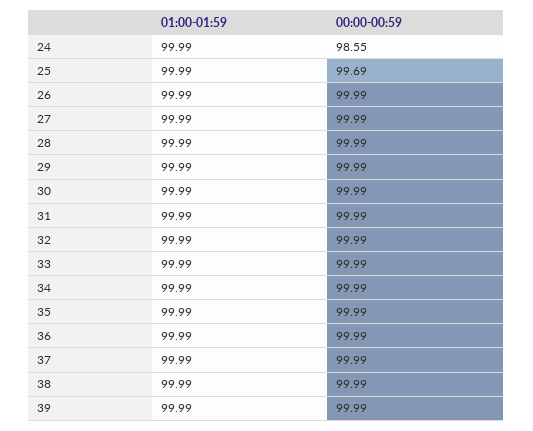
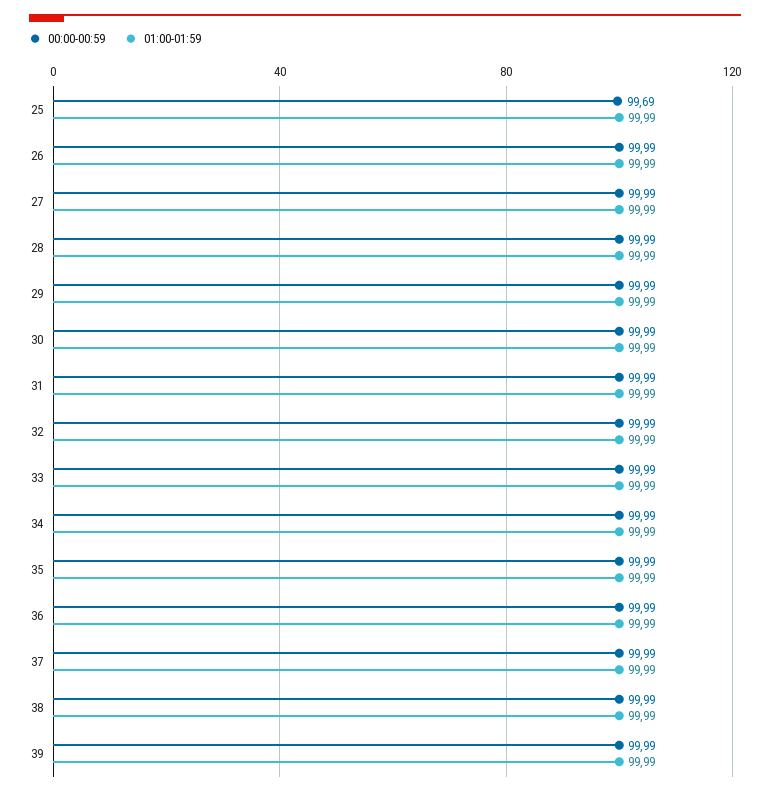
  {
    "01:00-01:59": {
-     "24": 99.99,
      "25": 99.99,
      "26": 99.99,
      "27": 99.99,
      "28": 99.99,
      "29": 99.99,
      "30": 99.99,
      "31": 99.99,
      "32": 99.99,
      "33": 99.99,
      "34": 99.99,
      "35": 99.99,
      "36": 99.99,
      "37": 99.99,
      "38": 99.99,
      "39": 99.99
    },
    "00:00-00:59": {
-     "24": 98.55,
      "25": 99.69,
      "26": 99.99,
      "27": 99.99,
      "28": 99.99,
      "29": 99.99,
      "30": 99.99,
      "31": 99.99,
      "32": 99.99,
      "33": 99.99,
      "34": 99.99,
      "35": 99.99,
      "36": 99.99,
      "37": 99.99,
      "38": 99.99,
      "39": 99.99
    }
  }

